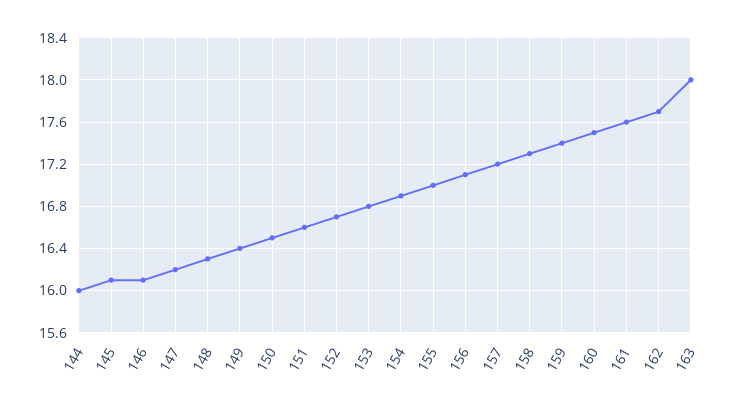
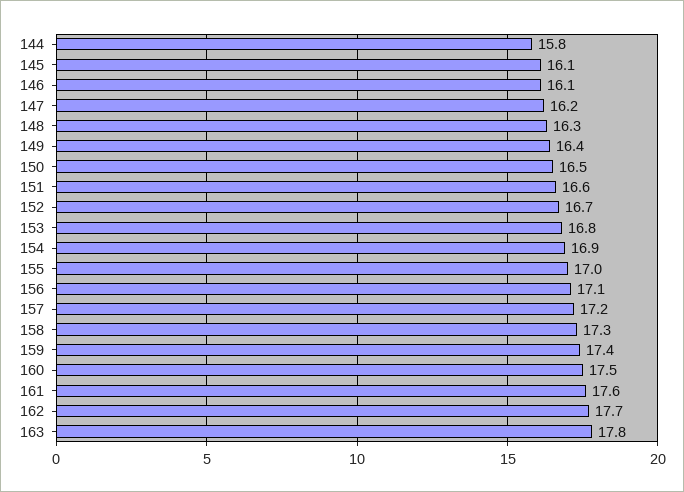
  {
-   "144": 16,
+   "144": 15.8,
    "145": 16.1,
    "146": 16.1,
    "147": 16.2,
    "148": 16.3,
    "149": 16.4,
    "150": 16.5,
    "151": 16.6,
    "152": 16.7,
    "153": 16.8,
    "154": 16.9,
    "155": 17,
    "156": 17.1,
    "157": 17.2,
    "158": 17.3,
    "159": 17.4,
    "160": 17.5,
    "161": 17.6,
    "162": 17.7,
-   "163": 18
+   "163": 17.8
  }

